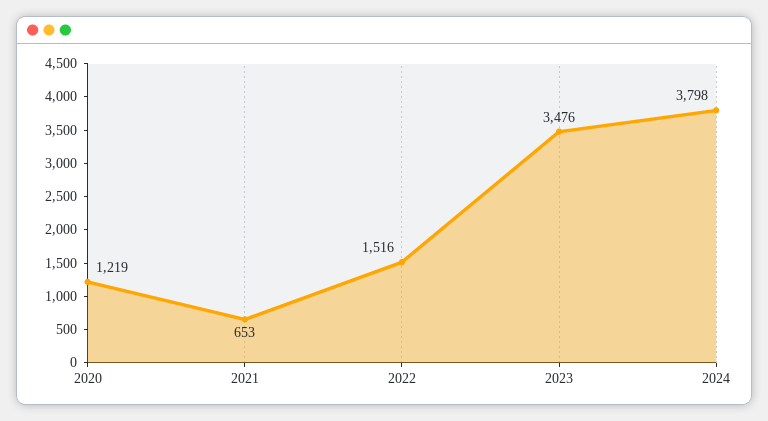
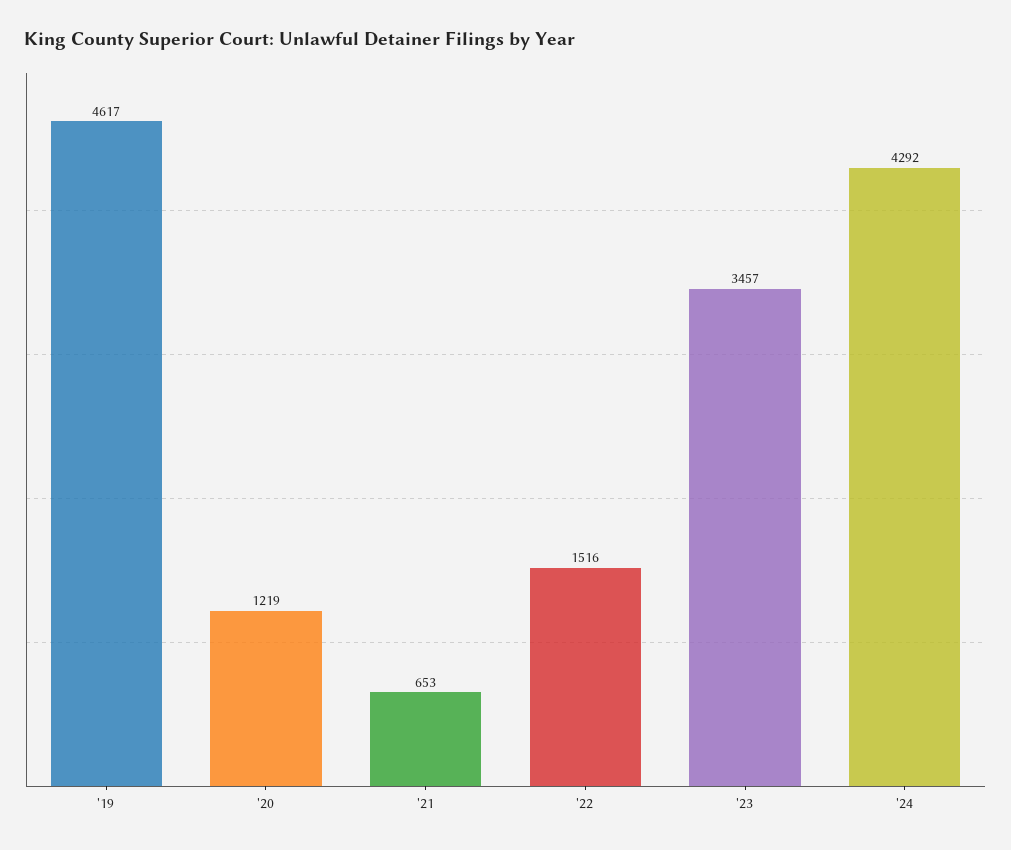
  {
    "2020": 1219,
    "2021": 653,
    "2022": 1516,
-   "2023": 3476,
+   "2023": 3457,
-   "2024": 3798
+   "2024": 4292,
+   "'19": 4617
  }

